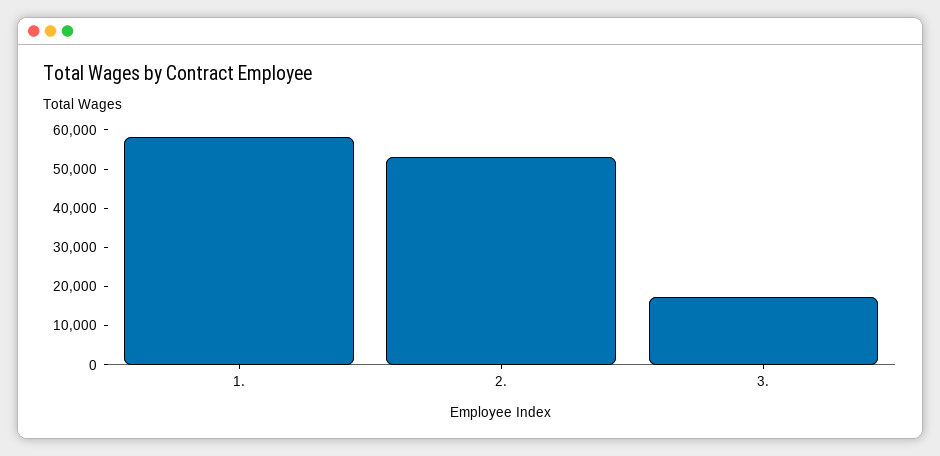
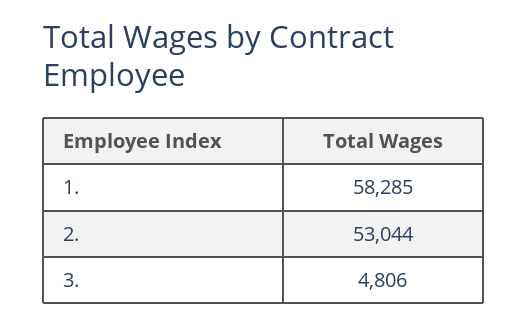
  {
    "1.": 58285,
    "2.": 53044,
-   "3.": 17500
+   "3.": 4806
  }

